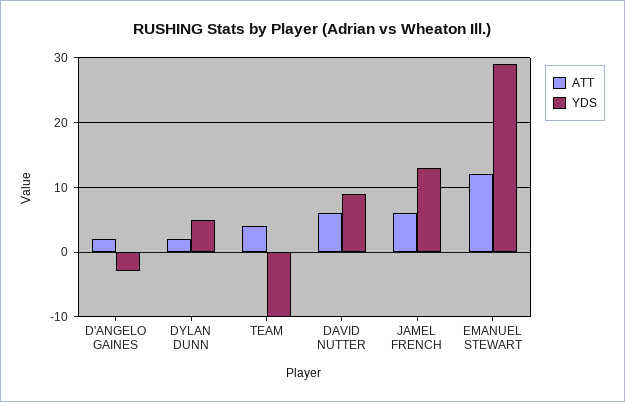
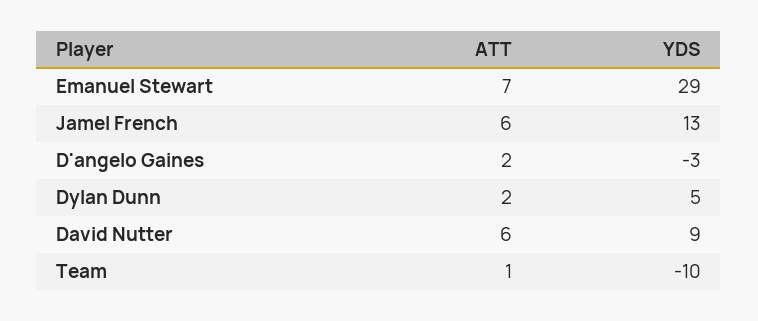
  {
    "ATT": {
      "D'ANGELO GAINES": 2,
      "DYLAN DUNN": 2,
-     "TEAM": 4,
+     "TEAM": 1,
      "DAVID NUTTER": 6,
      "JAMEL FRENCH": 6,
-     "EMANUEL STEWART": 12
+     "EMANUEL STEWART": 7
    },
    "YDS": {
      "D'ANGELO GAINES": -3,
      "DYLAN DUNN": 5,
      "TEAM": -10,
      "DAVID NUTTER": 9,
      "JAMEL FRENCH": 13,
      "EMANUEL STEWART": 29
    }
  }

